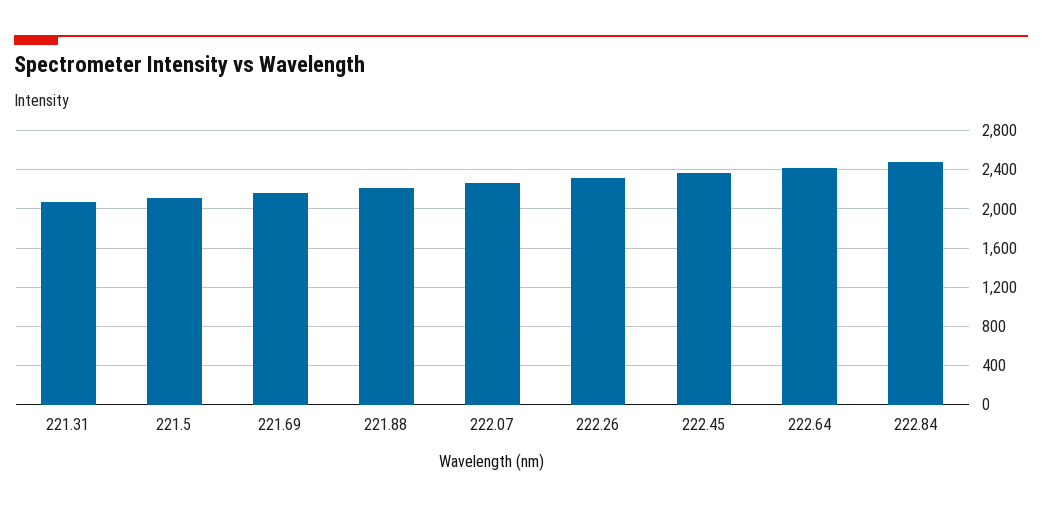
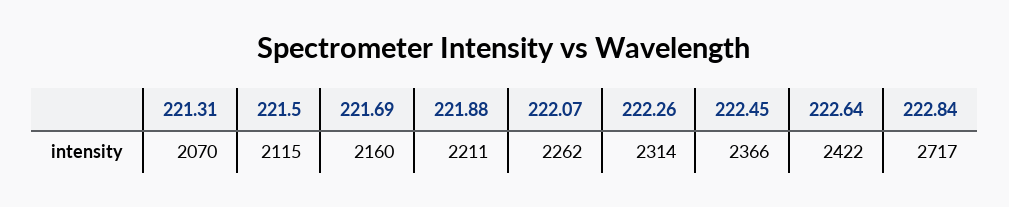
  {
    "221.31": 2070,
    "221.5": 2115,
    "221.69": 2160,
    "221.88": 2211,
    "222.07": 2262,
    "222.26": 2314,
    "222.45": 2366,
    "222.64": 2422,
-   "222.84": 2500
+   "222.84": 2717
  }

